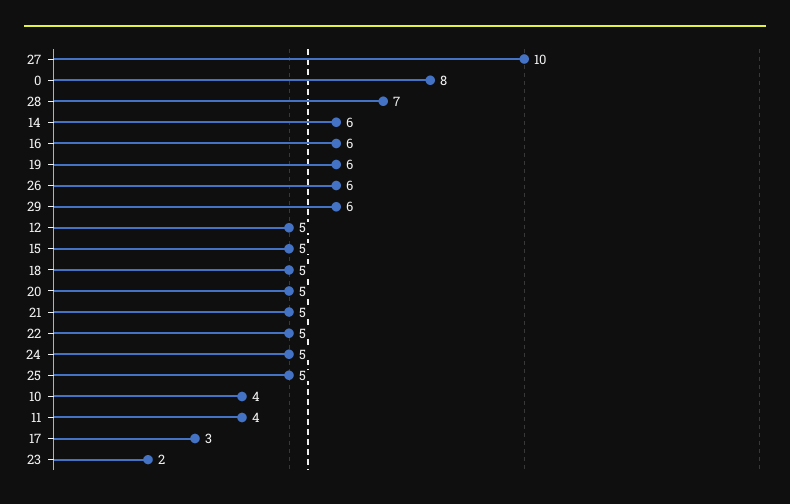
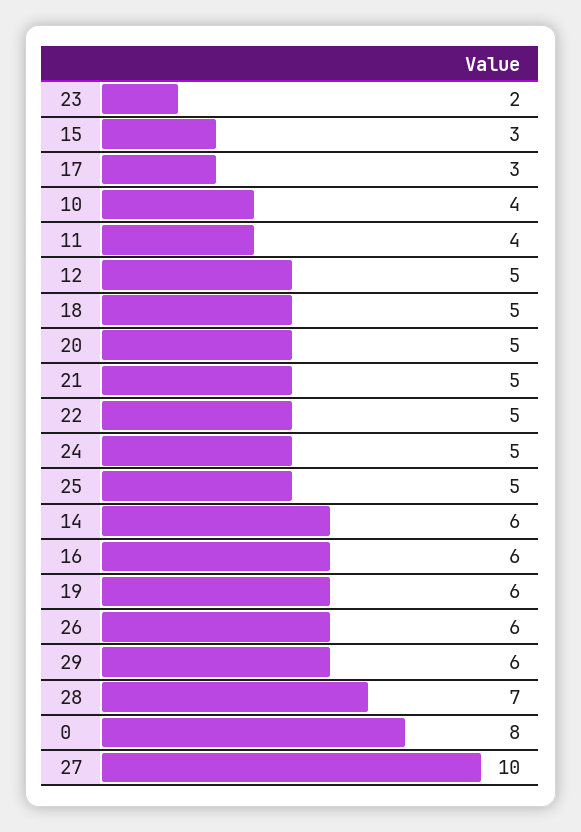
  {
    "27": 10,
    "0": 8,
    "28": 7,
    "14": 6,
    "16": 6,
    "19": 6,
    "26": 6,
    "29": 6,
    "12": 5,
-   "15": 5,
+   "15": 3,
    "18": 5,
    "20": 5,
    "21": 5,
    "22": 5,
    "24": 5,
    "25": 5,
    "10": 4,
    "11": 4,
    "17": 3,
    "23": 2
  }

